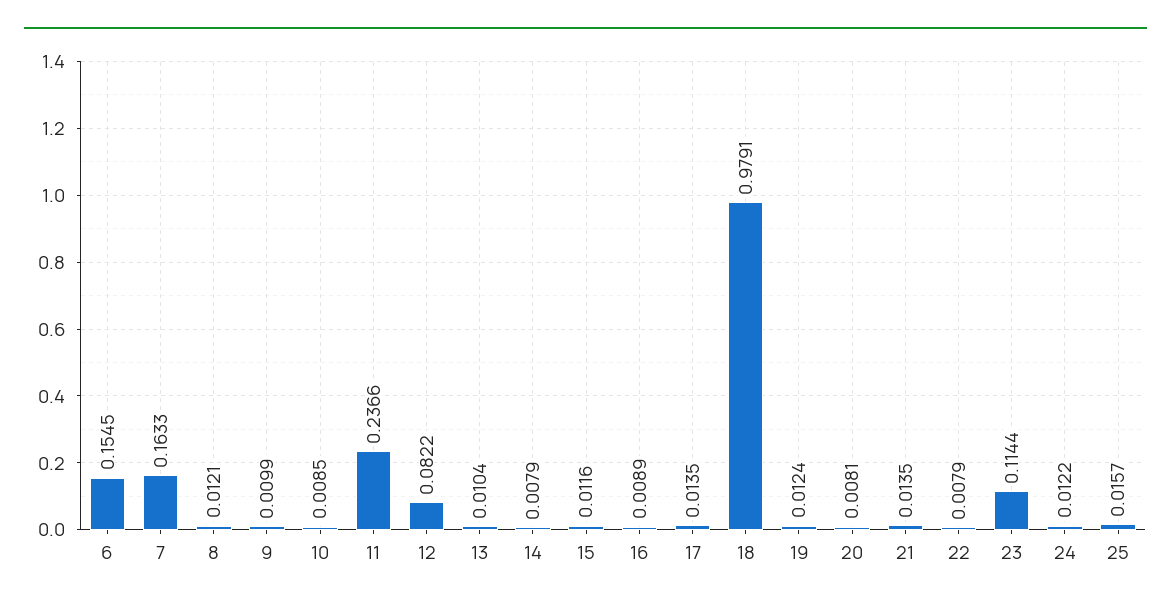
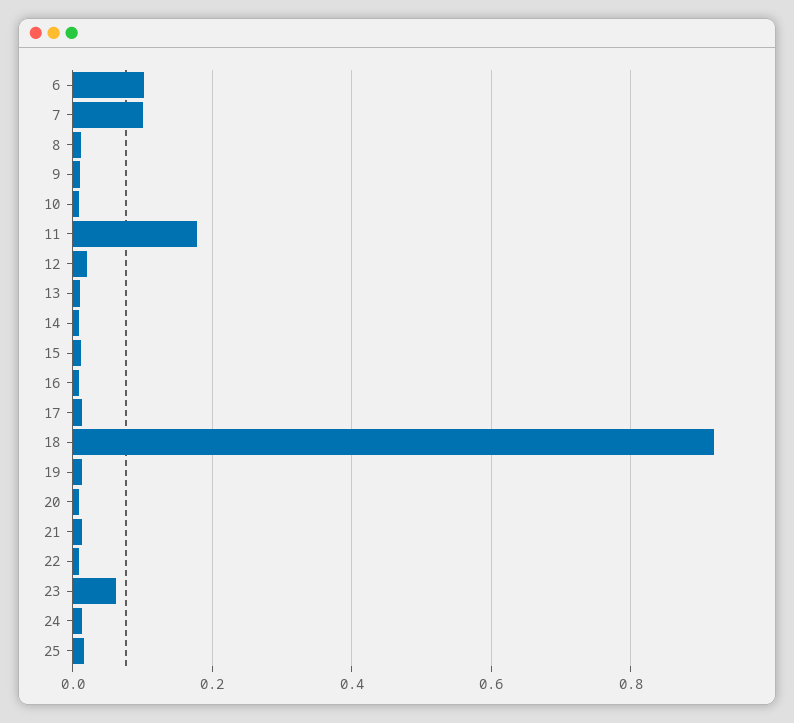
  {
-   "6": 0.1545,
+   "6": 0.1,
-   "7": 0.1633,
+   "7": 0.1,
    "8": 0.0121,
    "9": 0.0099,
    "10": 0.0085,
-   "11": 0.2366,
+   "11": 0.18,
-   "12": 0.0822,
+   "12": 0.02,
    "13": 0.0104,
    "14": 0.0079,
    "15": 0.0116,
    "16": 0.0089,
    "17": 0.0135,
-   "18": 0.9791,
+   "18": 0.92,
    "19": 0.0124,
    "20": 0.0081,
    "21": 0.0135,
    "22": 0.0079,
-   "23": 0.1144,
+   "23": 0.06,
    "24": 0.0122,
    "25": 0.0157
  }

